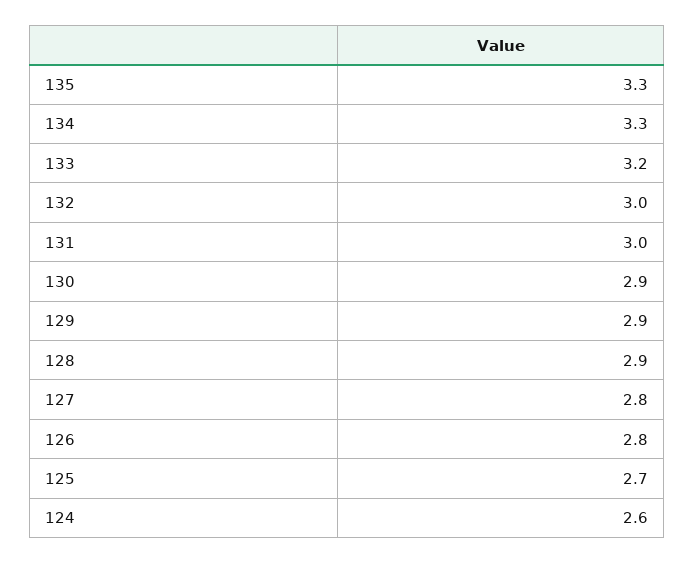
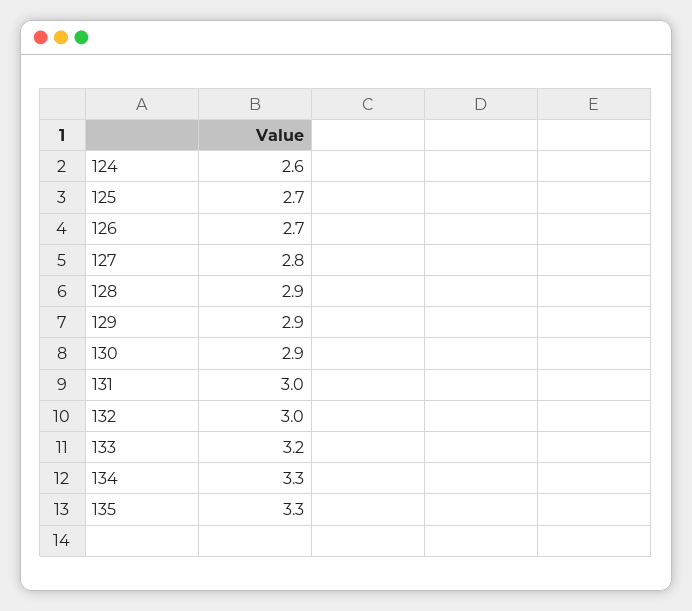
  {
    "135": 3.3,
    "134": 3.3,
    "133": 3.2,
    "132": 3,
    "131": 3,
    "130": 2.9,
    "129": 2.9,
    "128": 2.9,
    "127": 2.8,
-   "126": 2.8,
+   "126": 2.7,
    "125": 2.7,
    "124": 2.6
  }

